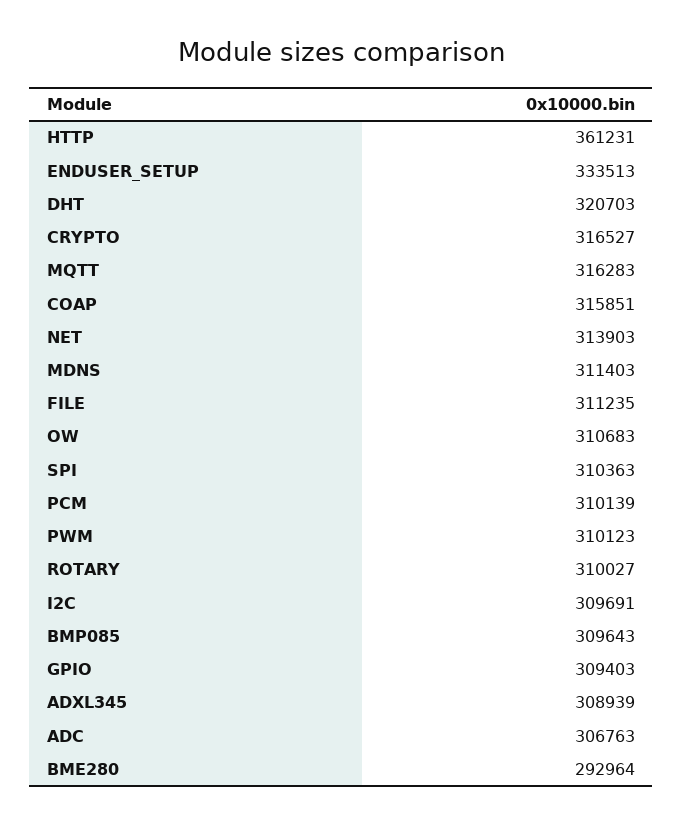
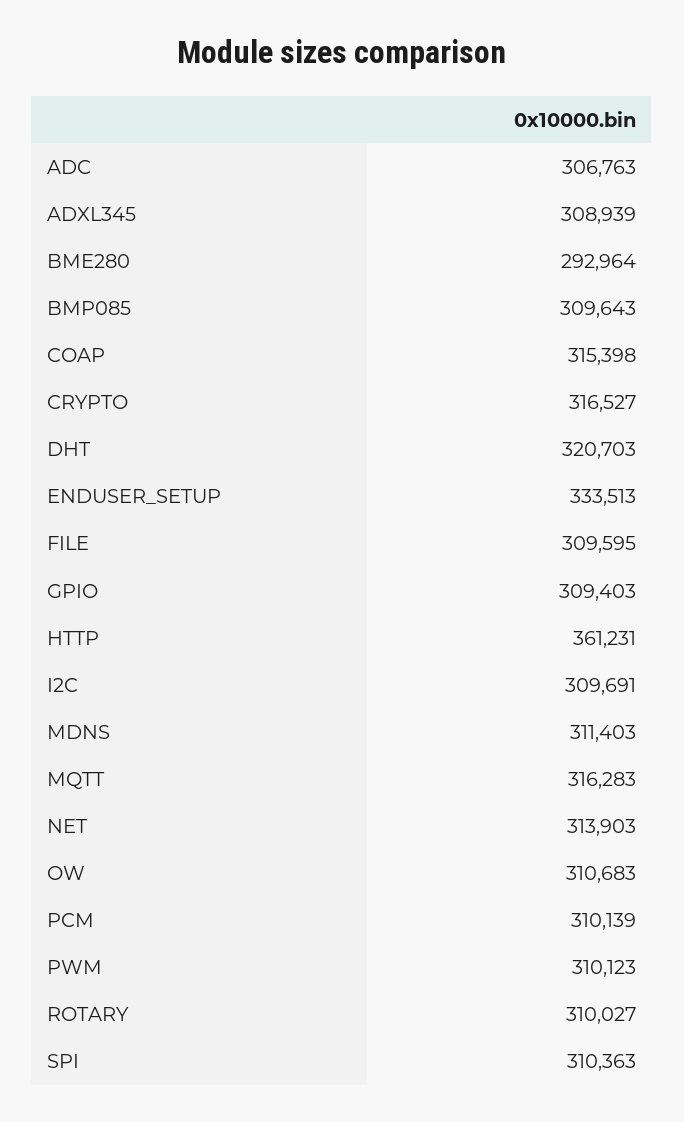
  {
    "HTTP": 361231,
    "ENDUSER_SETUP": 333513,
    "DHT": 320703,
    "CRYPTO": 316527,
    "MQTT": 316283,
-   "COAP": 315851,
+   "COAP": 315398,
    "NET": 313903,
    "MDNS": 311403,
-   "FILE": 311235,
+   "FILE": 309595,
    "OW": 310683,
    "SPI": 310363,
    "PCM": 310139,
    "PWM": 310123,
    "ROTARY": 310027,
    "I2C": 309691,
    "BMP085": 309643,
    "GPIO": 309403,
    "ADXL345": 308939,
    "ADC": 306763,
    "BME280": 292964
  }

